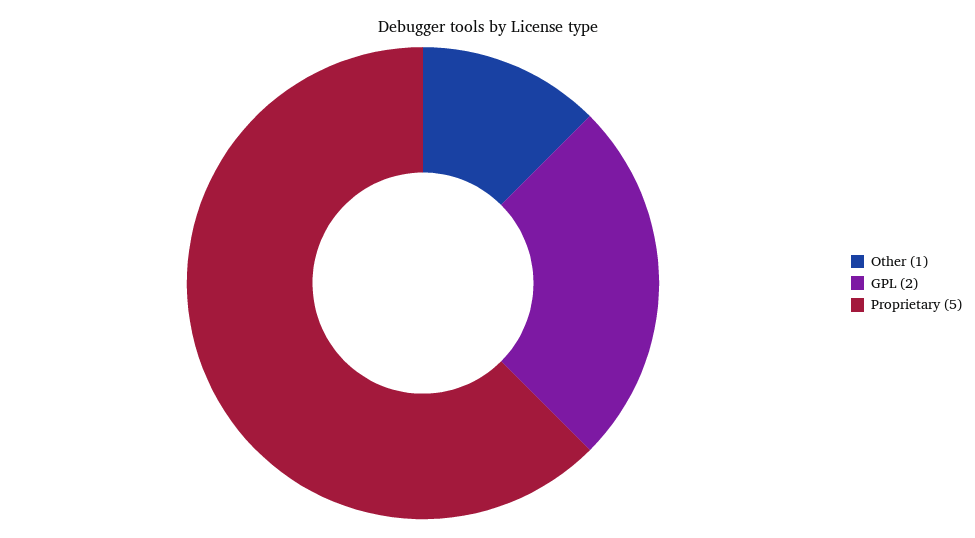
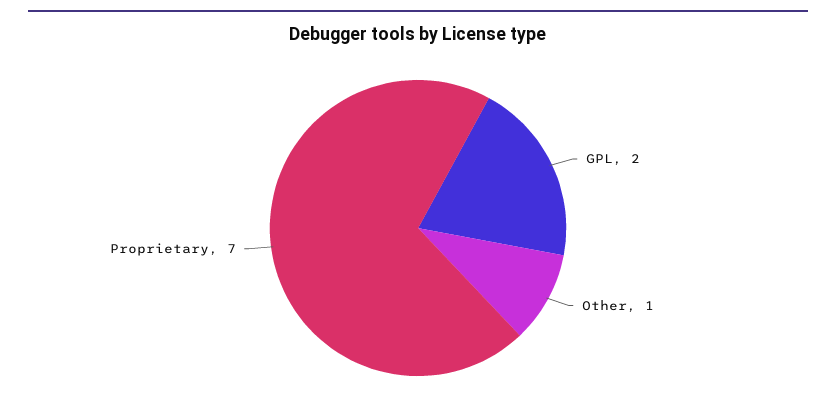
  {
    "Other": 1,
    "GPL": 2,
-   "Proprietary": 5
+   "Proprietary": 7
  }

